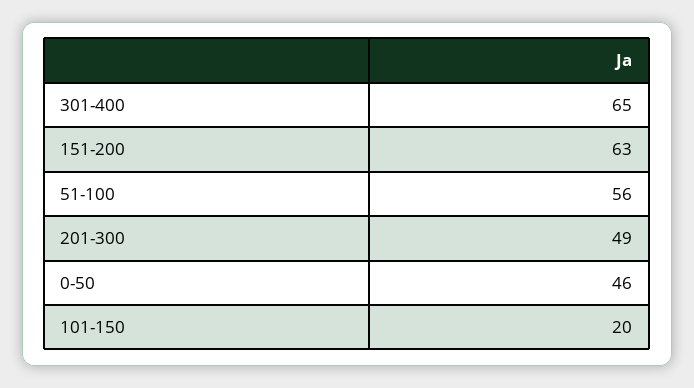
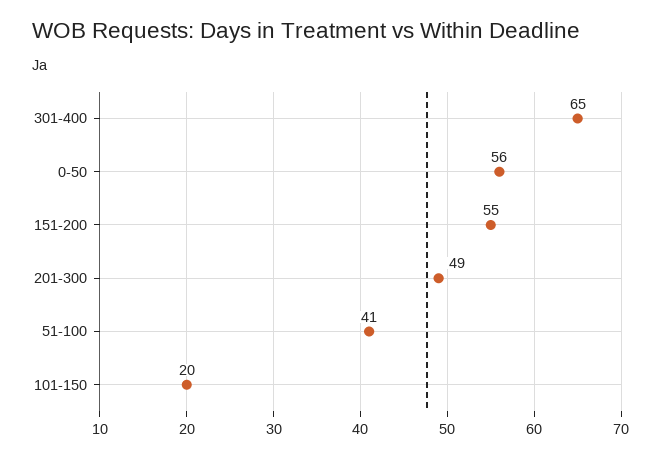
  {
    "301-400": 65,
-   "151-200": 63,
+   "151-200": 55,
-   "51-100": 56,
+   "51-100": 41,
    "201-300": 49,
-   "0-50": 46,
+   "0-50": 56,
    "101-150": 20
  }

